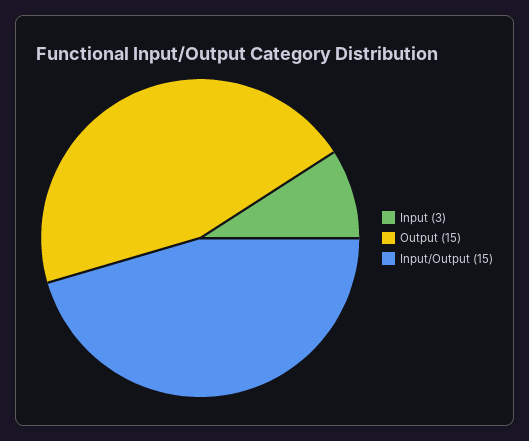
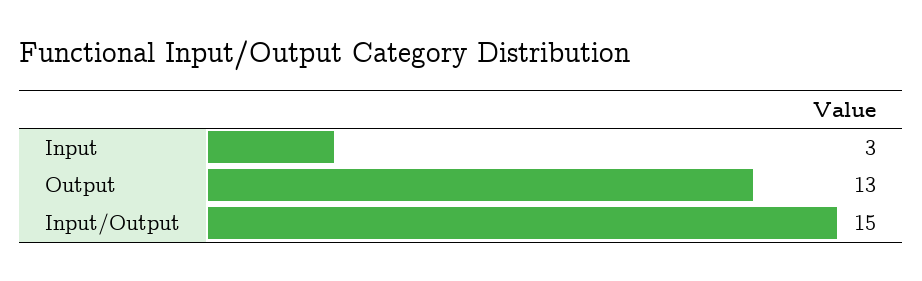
  {
    "Input": 3,
-   "Output": 15,
+   "Output": 13,
    "Input/Output": 15
  }

